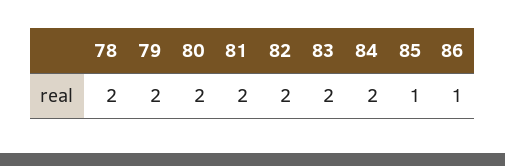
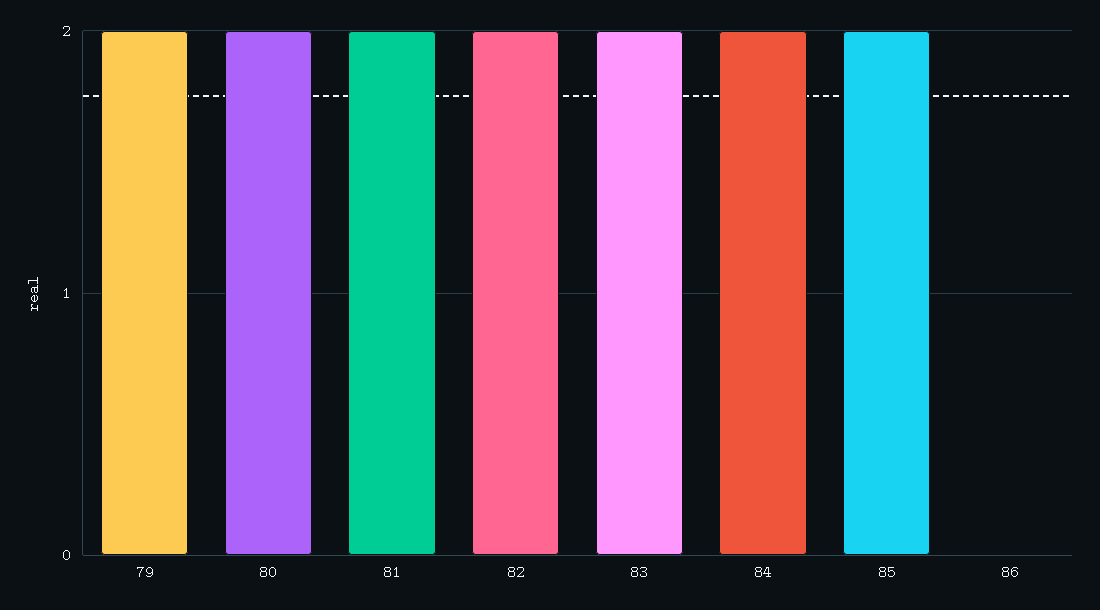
  {
-   "78": 2,
    "79": 2,
    "80": 2,
    "81": 2,
    "82": 2,
    "83": 2,
    "84": 2,
-   "85": 1,
+   "85": 2,
-   "86": 1
+   "86": 0
  }

